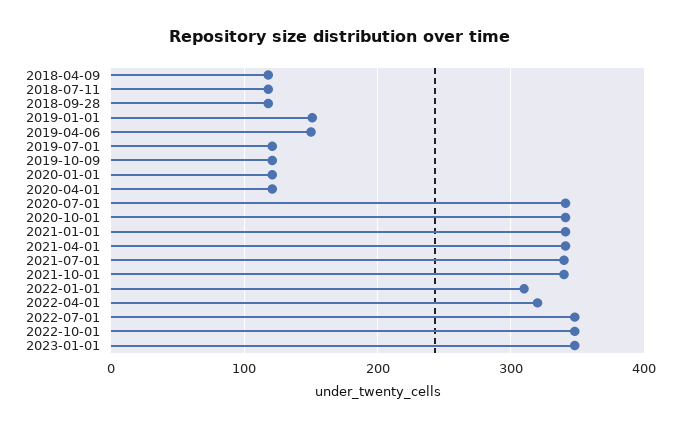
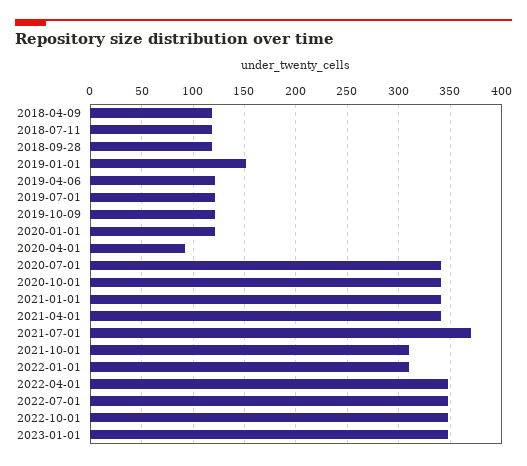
  {
    "2018-04-09": 120,
    "2018-07-11": 120,
    "2018-09-28": 120,
    "2019-01-01": 150,
-   "2019-04-06": 150,
+   "2019-04-06": 120,
    "2019-07-01": 120,
    "2019-10-09": 120,
    "2020-01-01": 120,
-   "2020-04-01": 120,
+   "2020-04-01": 90,
    "2020-07-01": 340,
    "2020-10-01": 340,
    "2021-01-01": 340,
    "2021-04-01": 340,
-   "2021-07-01": 340,
+   "2021-07-01": 370,
-   "2021-10-01": 340,
+   "2021-10-01": 310,
    "2022-01-01": 310,
-   "2022-04-01": 320,
+   "2022-04-01": 350,
    "2022-07-01": 350,
    "2022-10-01": 350,
    "2023-01-01": 350
  }

